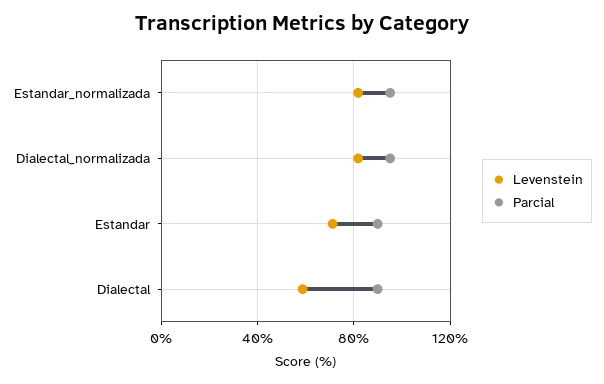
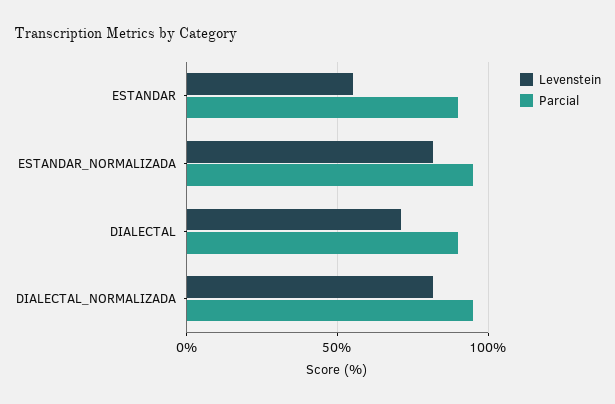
  {
    "Levenstein": {
      "Estandar_normalizada": 80,
      "Dialectal_normalizada": 80,
-     "Estandar": 70,
+     "Estandar": 55,
-     "Dialectal": 60
+     "Dialectal": 70
    },
    "Parcial": {
      "Estandar_normalizada": 95,
      "Dialectal_normalizada": 95,
      "Estandar": 90,
      "Dialectal": 90
    }
  }

